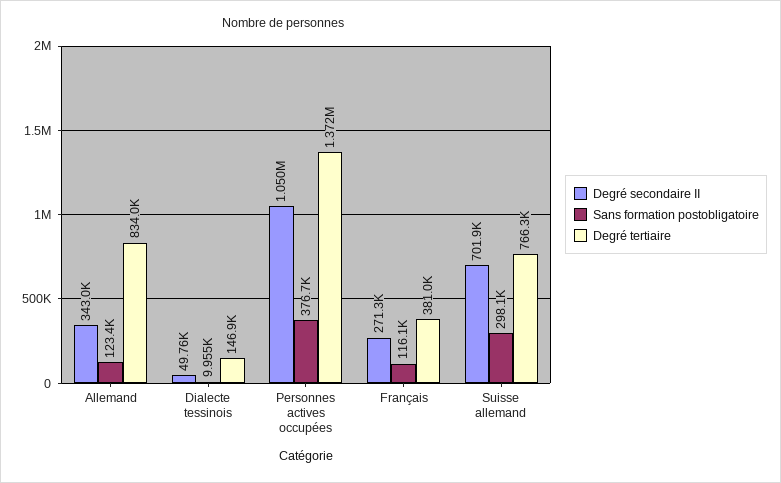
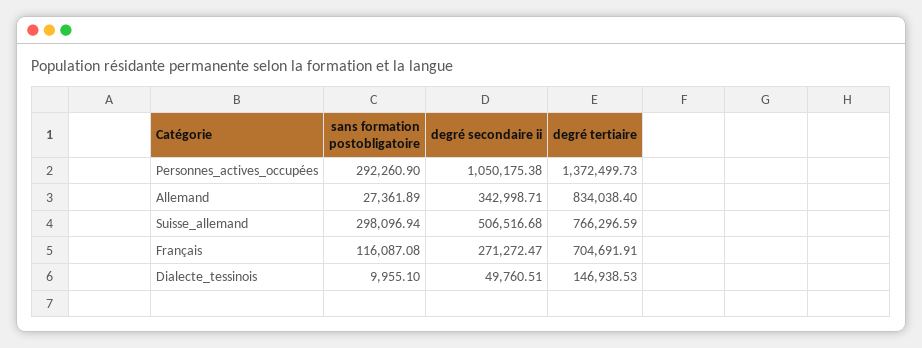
  {
    "Degré secondaire II": {
      "Allemand": 342998.71,
      "Dialecte tessinois": 49760.51,
      "Personnes actives occupées": 1050175.38,
      "Français": 271272.47,
-     "Suisse allemand": 701900
+     "Suisse allemand": 506516.68
    },
    "Sans formation postobligatoire": {
-     "Allemand": 123400,
+     "Allemand": 27361.89,
      "Dialecte tessinois": 9955.1,
-     "Personnes actives occupées": 376700,
+     "Personnes actives occupées": 292260.9,
      "Français": 116087.08,
      "Suisse allemand": 298096.94
    },
    "Degré tertiaire": {
      "Allemand": 834038.4,
      "Dialecte tessinois": 146938.53,
      "Personnes actives occupées": 1372499.73,
-     "Français": 381000,
+     "Français": 704691.91,
      "Suisse allemand": 766296.59
    }
  }

